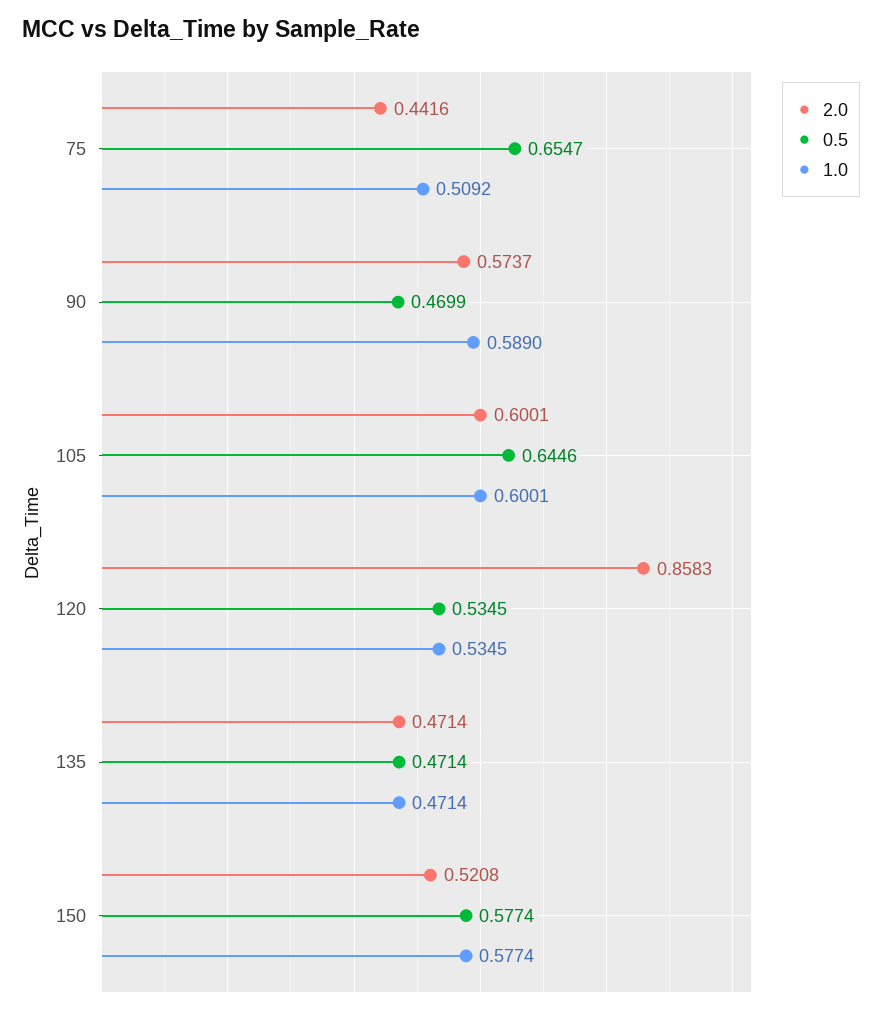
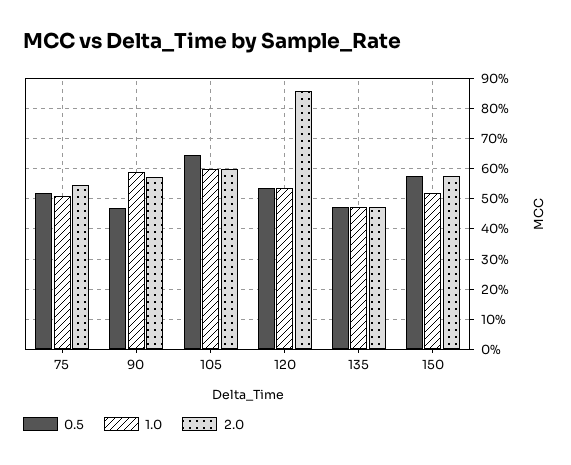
  {
    "2.0": {
-     "75": 0.4416,
+     "75": 0.54,
      "90": 0.5737,
      "105": 0.6001,
      "120": 0.8583,
      "135": 0.4714,
-     "150": 0.5208
+     "150": 0.58
    },
    "0.5": {
-     "75": 0.6547,
+     "75": 0.52,
      "90": 0.4699,
      "105": 0.6446,
      "120": 0.5345,
      "135": 0.4714,
      "150": 0.5774
    },
    "1.0": {
      "75": 0.5092,
      "90": 0.589,
      "105": 0.6001,
      "120": 0.5345,
      "135": 0.4714,
-     "150": 0.5774
+     "150": 0.52
    }
  }

